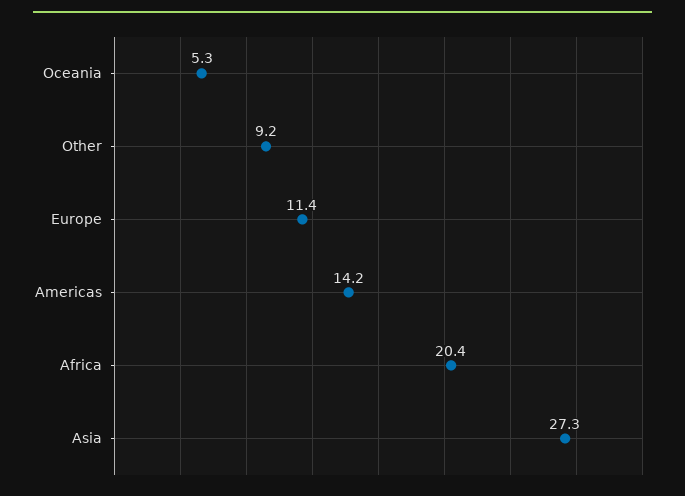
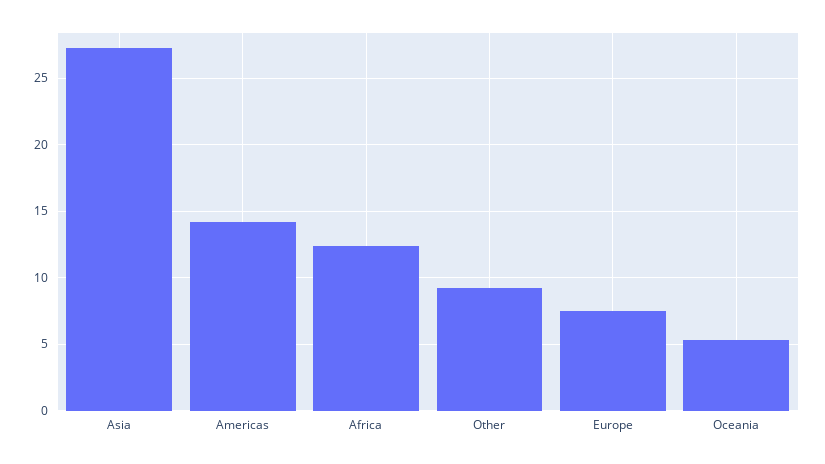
  {
    "Oceania": 5.3,
    "Other": 9.2,
-   "Europe": 11.4,
+   "Europe": 7.5,
    "Americas": 14.2,
-   "Africa": 20.4,
+   "Africa": 12.5,
    "Asia": 27.3
  }

